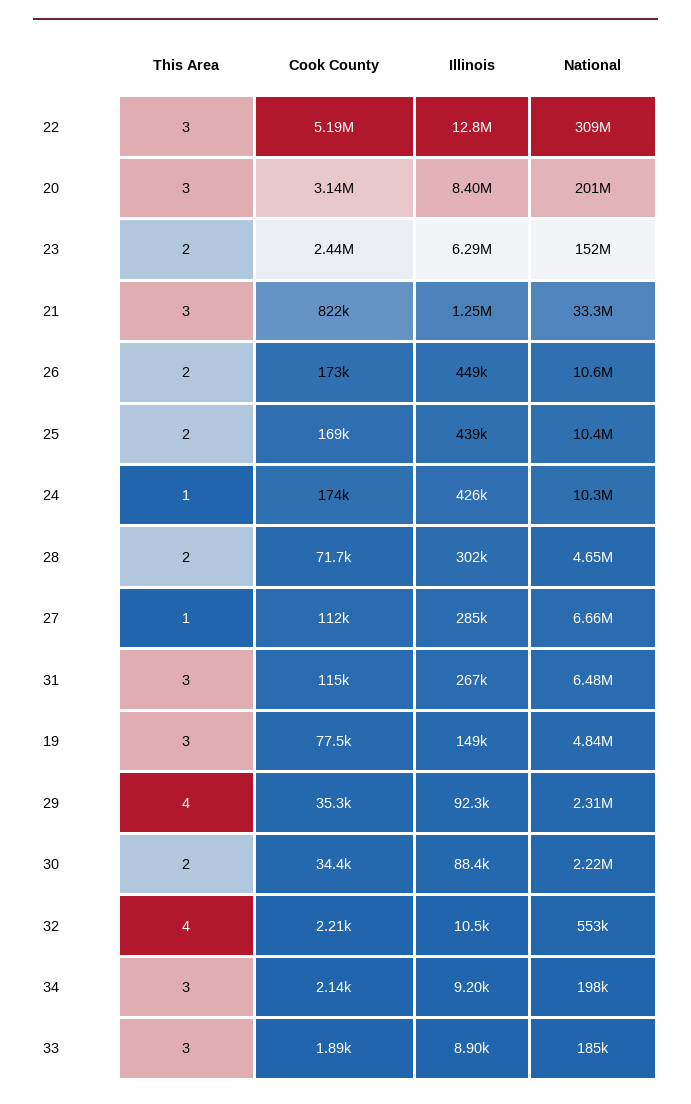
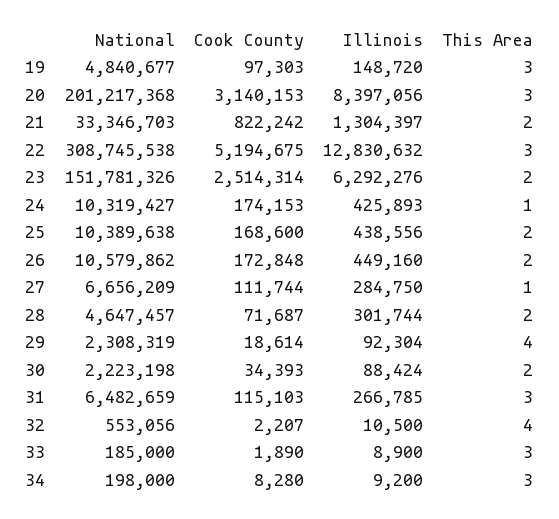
  {
    "This Area": {
      "22": 3,
      "20": 3,
      "23": 2,
-     "21": 3,
+     "21": 2,
      "26": 2,
      "25": 2,
      "24": 1,
      "28": 2,
      "27": 1,
      "31": 3,
      "19": 3,
      "29": 4,
      "30": 2,
      "32": 4,
      "34": 3,
      "33": 3
    },
    "Cook County": {
      "22": 5194675,
      "20": 3140153,
-     "23": 2440000,
+     "23": 2514314,
      "21": 822242,
      "26": 172848,
      "25": 168600,
      "24": 174153,
      "28": 71687,
      "27": 111744,
      "31": 115103,
-     "19": 77500,
+     "19": 97303,
-     "29": 35300,
+     "29": 18614,
      "30": 34393,
      "32": 2207,
-     "34": 2140,
+     "34": 8280,
      "33": 1890
    },
    "Illinois": {
      "22": 12830632,
      "20": 8397056,
      "23": 6292276,
-     "21": 1250000,
+     "21": 1304397,
      "26": 449160,
      "25": 438556,
      "24": 425893,
      "28": 301744,
      "27": 284750,
      "31": 266785,
      "19": 148720,
      "29": 92304,
      "30": 88424,
      "32": 10500,
      "34": 9200,
      "33": 8900
    },
    "National": {
      "22": 308745538,
      "20": 201217368,
      "23": 151781326,
      "21": 33346703,
      "26": 10579862,
      "25": 10389638,
      "24": 10319427,
      "28": 4647457,
      "27": 6656209,
      "31": 6482659,
      "19": 4840677,
      "29": 2308319,
      "30": 2223198,
      "32": 553056,
      "34": 198000,
      "33": 185000
    }
  }

